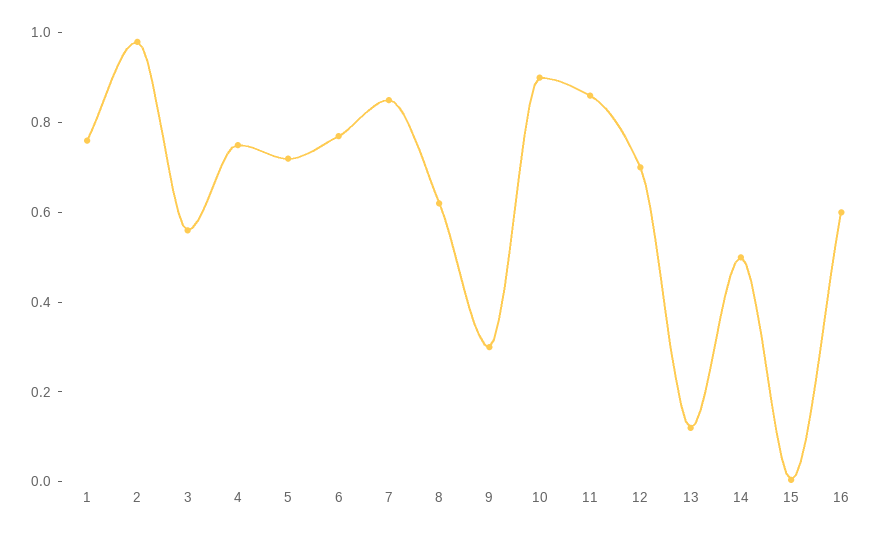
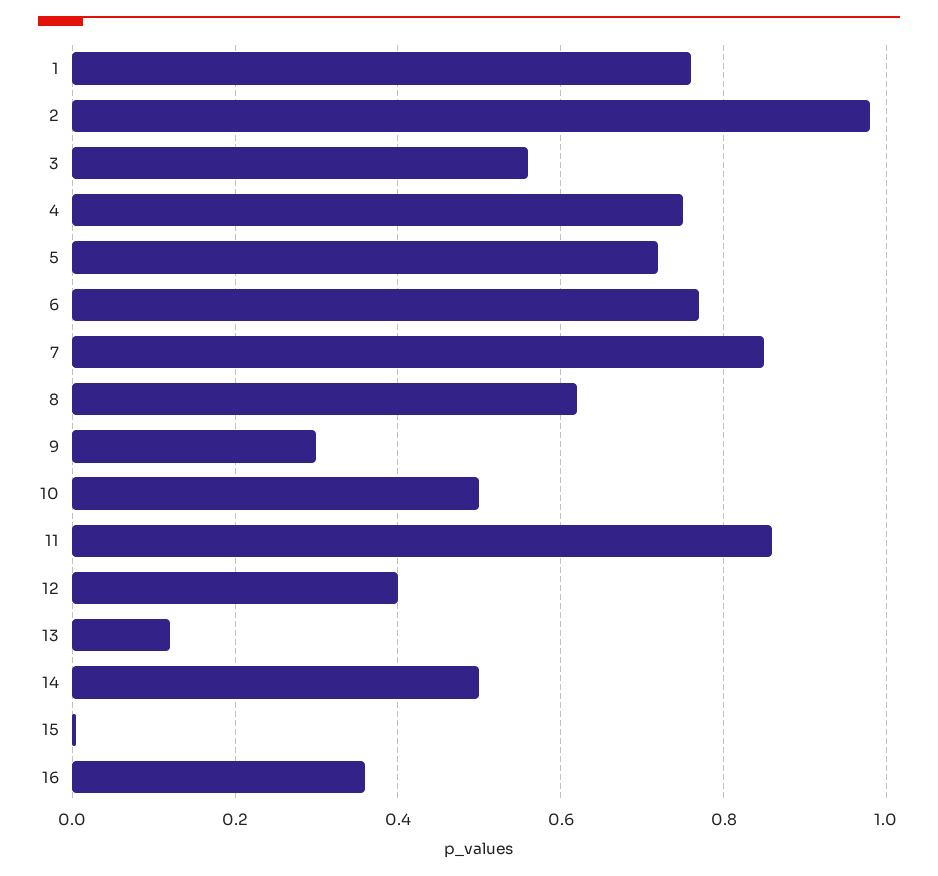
  {
    "1": 0.76,
    "2": 0.98,
    "3": 0.56,
    "4": 0.76,
    "5": 0.72,
    "6": 0.78,
    "7": 0.86,
    "8": 0.62,
    "9": 0.3,
-   "10": 0.9,
+   "10": 0.5,
    "11": 0.86,
-   "12": 0.7,
+   "12": 0.4,
    "13": 0.12,
    "14": 0.5,
    "15": 0,
-   "16": 0.6
+   "16": 0.36
  }

